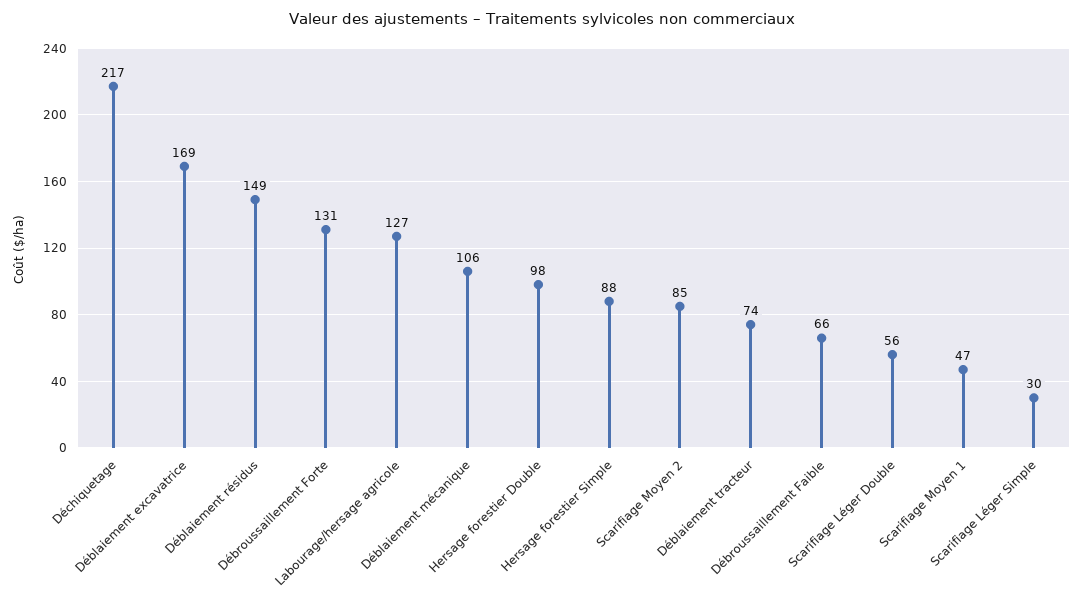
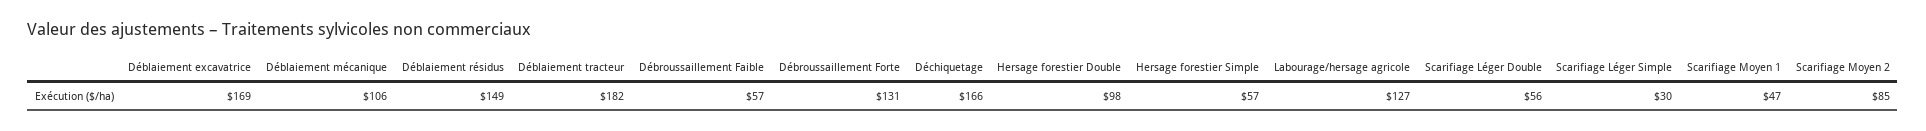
  {
-   "Déchiquetage": 217,
+   "Déchiquetage": 166,
    "Déblaiement excavatrice": 169,
    "Déblaiement résidus": 149,
    "Débroussaillement Forte": 131,
    "Labourage/hersage agricole": 127,
    "Déblaiement mécanique": 106,
    "Hersage forestier Double": 98,
-   "Hersage forestier Simple": 88,
+   "Hersage forestier Simple": 57,
    "Scarifiage Moyen 2": 85,
-   "Déblaiement tracteur": 74,
+   "Déblaiement tracteur": 182,
-   "Débroussaillement Faible": 66,
+   "Débroussaillement Faible": 57,
    "Scarifiage Léger Double": 56,
    "Scarifiage Moyen 1": 47,
    "Scarifiage Léger Simple": 30
  }

